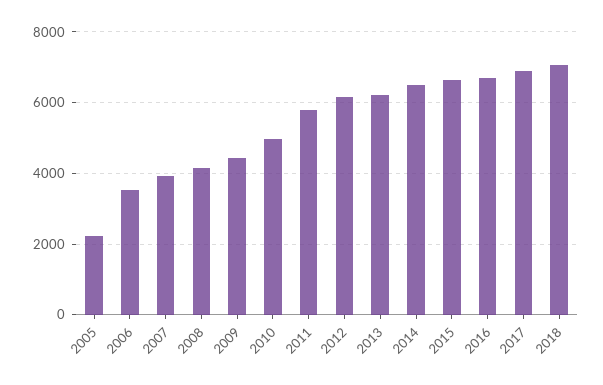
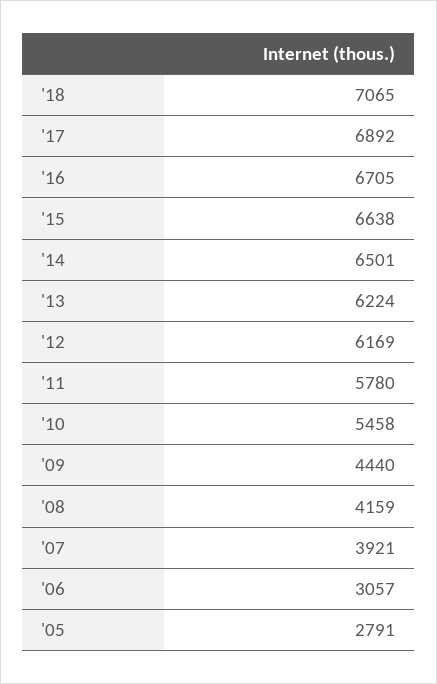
  {
-   "2005": 2200,
+   "2005": 2791,
-   "2006": 3600,
+   "2006": 3057,
    "2007": 3921,
    "2008": 4159,
    "2009": 4440,
-   "2010": 5000,
+   "2010": 5458,
    "2011": 5780,
    "2012": 6169,
    "2013": 6224,
    "2014": 6501,
    "2015": 6638,
    "2016": 6705,
    "2017": 6892,
    "2018": 7065
  }

